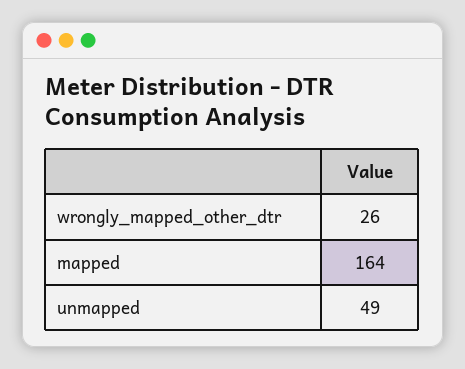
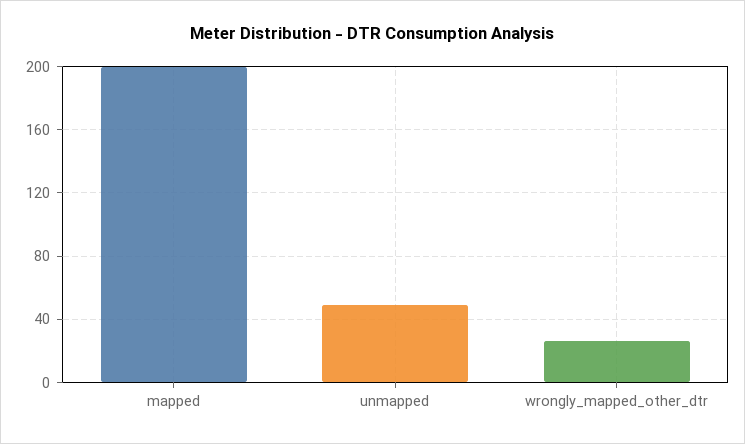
  {
    "wrongly_mapped_other_dtr": 26,
-   "mapped": 164,
+   "mapped": 200,
    "unmapped": 49
  }

